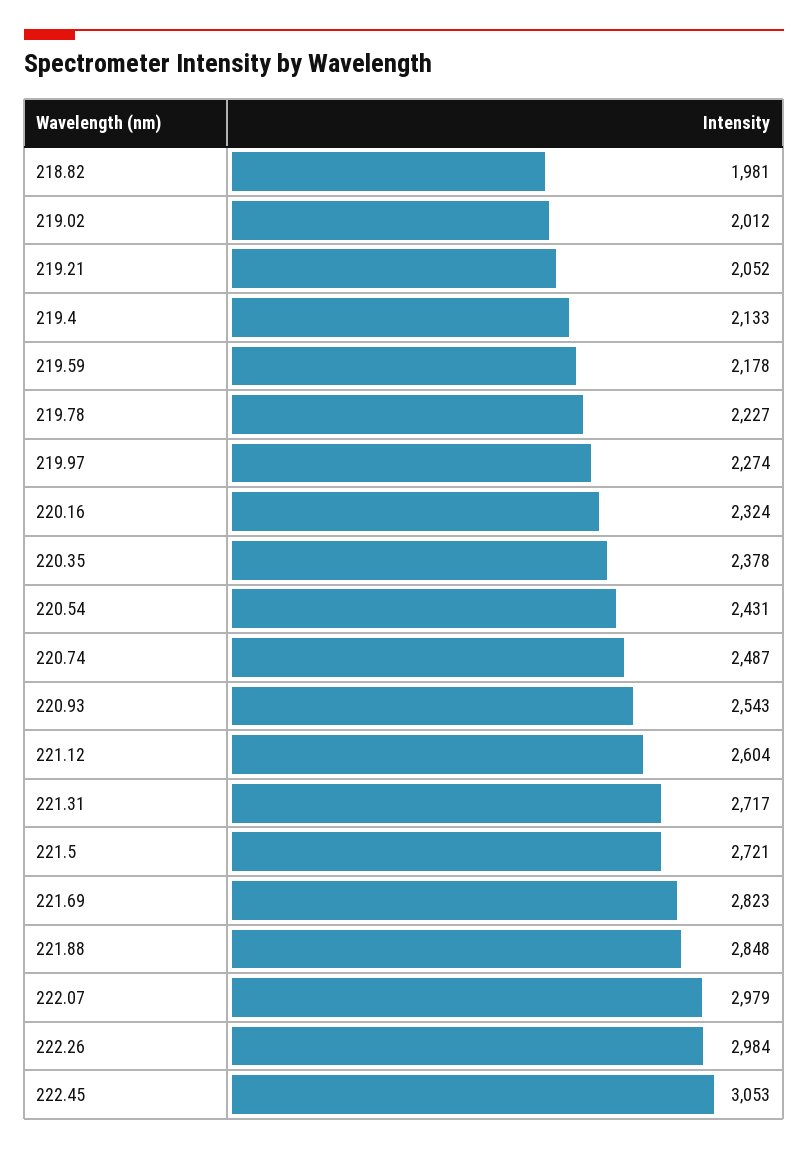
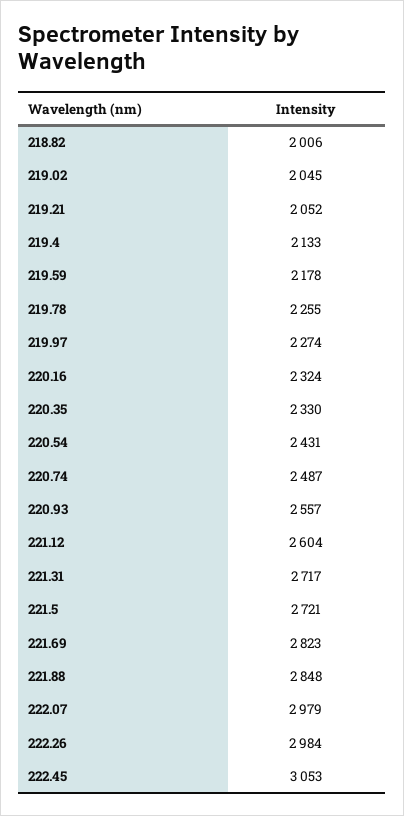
  {
-   "218.82": 1981,
+   "218.82": 2006,
-   "219.02": 2012,
+   "219.02": 2045,
    "219.21": 2052,
    "219.4": 2133,
    "219.59": 2178,
-   "219.78": 2227,
+   "219.78": 2255,
    "219.97": 2274,
    "220.16": 2324,
-   "220.35": 2378,
+   "220.35": 2330,
    "220.54": 2431,
    "220.74": 2487,
-   "220.93": 2543,
+   "220.93": 2557,
    "221.12": 2604,
    "221.31": 2717,
    "221.5": 2721,
    "221.69": 2823,
    "221.88": 2848,
    "222.07": 2979,
    "222.26": 2984,
    "222.45": 3053
  }

